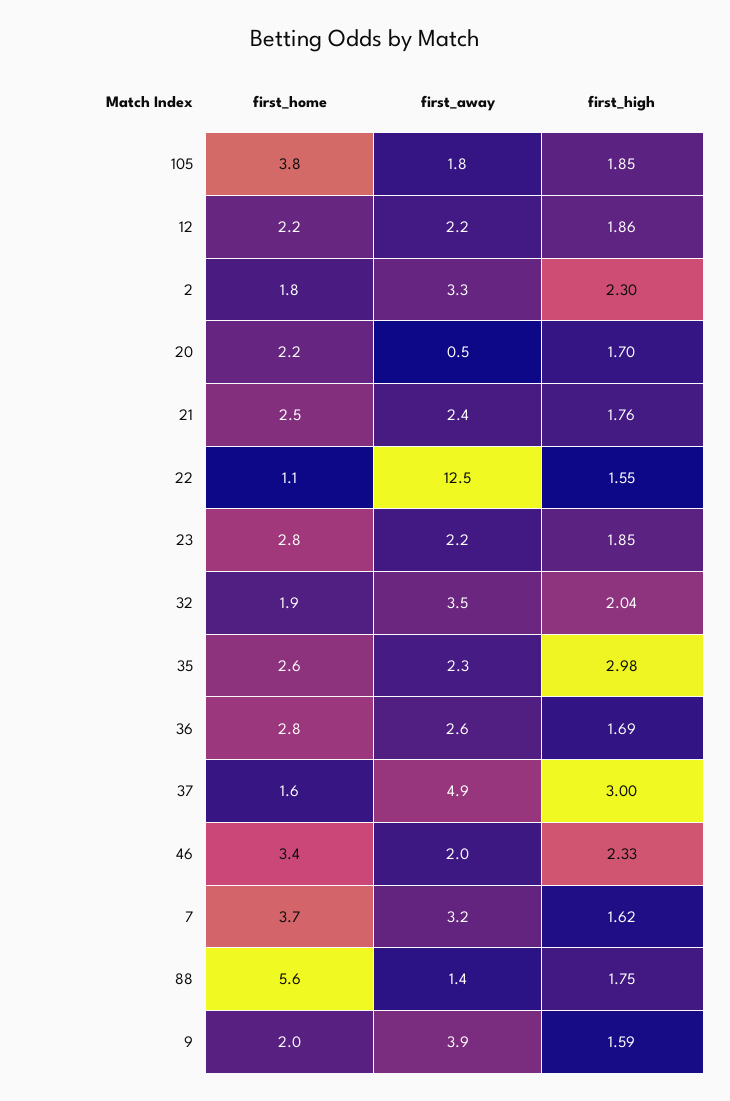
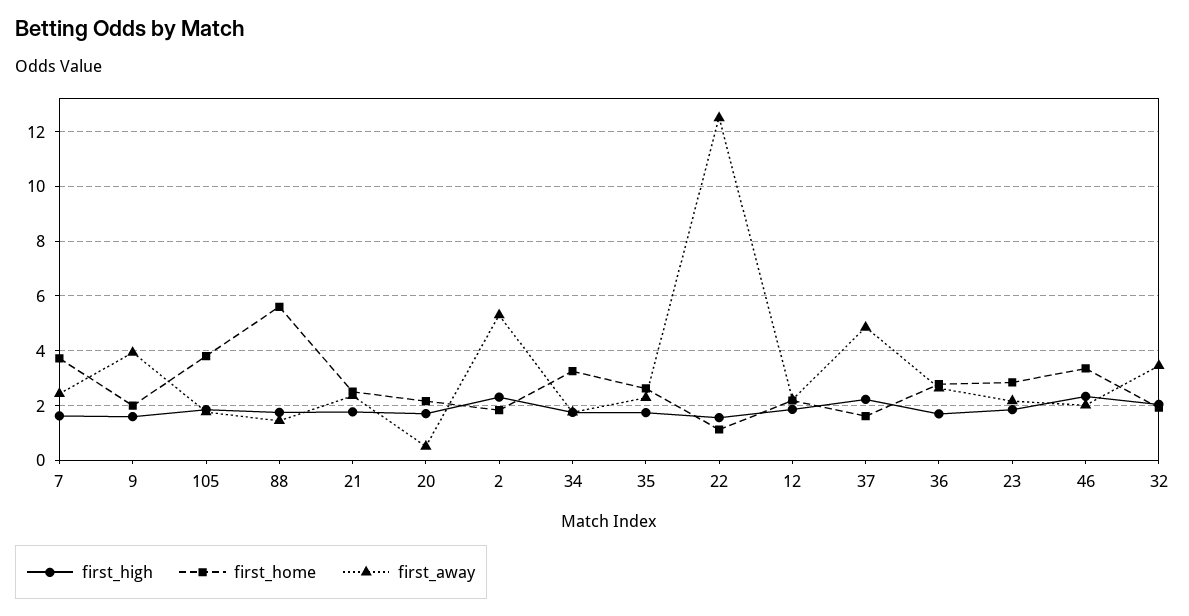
  {
    "first_home": {
      "105": 3.8,
      "12": 2.2,
      "2": 1.8,
      "20": 2.2,
      "21": 2.5,
      "22": 1.1,
      "23": 2.8,
      "32": 1.9,
      "35": 2.6,
      "36": 2.8,
      "37": 1.6,
      "46": 3.4,
      "7": 3.7,
      "88": 5.6,
-     "9": 2
+     "9": 2,
+     "34": 3.25
    },
    "first_away": {
      "105": 1.8,
      "12": 2.2,
-     "2": 3.3,
+     "2": 5.25,
      "20": 0.5,
      "21": 2.4,
      "22": 12.5,
      "23": 2.2,
      "32": 3.5,
      "35": 2.3,
      "36": 2.6,
      "37": 4.9,
      "46": 2,
-     "7": 3.2,
+     "7": 2.5,
      "88": 1.4,
-     "9": 3.9
+     "9": 3.9,
+     "34": 1.75
    },
    "first_high": {
      "105": 1.85,
      "12": 1.86,
      "2": 2.3,
      "20": 1.7,
      "21": 1.76,
      "22": 1.55,
      "23": 1.85,
      "32": 2.04,
-     "35": 2.98,
+     "35": 1.75,
      "36": 1.69,
-     "37": 3,
+     "37": 2.25,
      "46": 2.33,
      "7": 1.62,
      "88": 1.75,
-     "9": 1.59
+     "9": 1.59,
+     "34": 1.75
    }
  }

